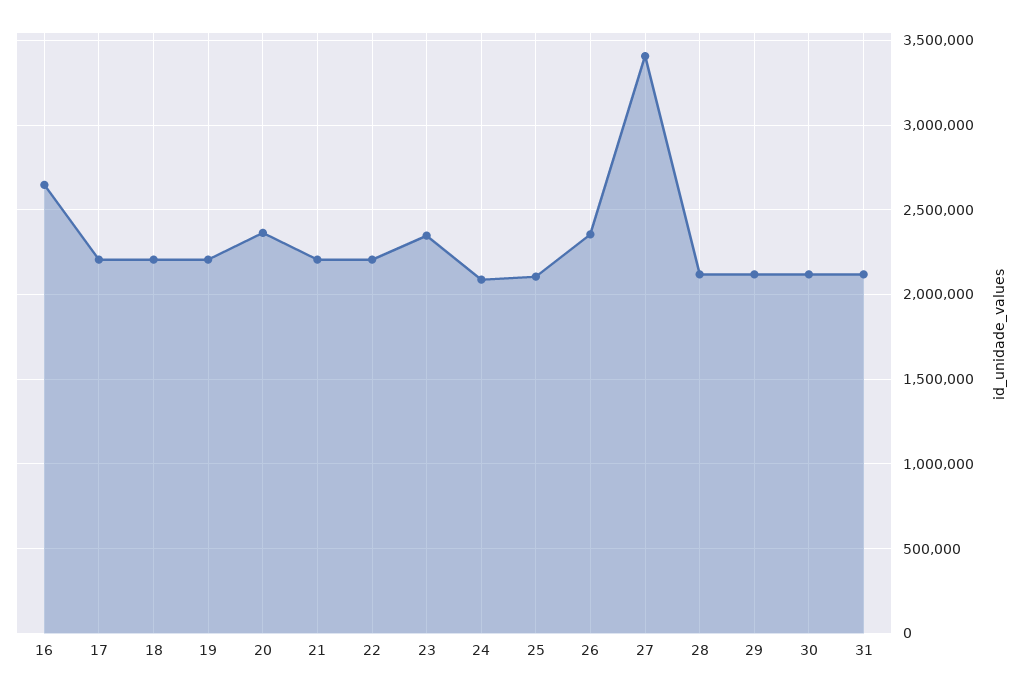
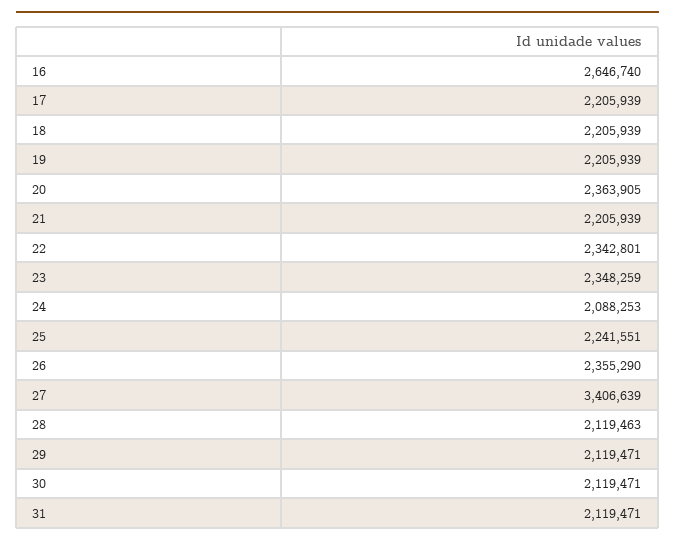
  {
    "16": 2646740,
    "17": 2205939,
    "18": 2205939,
    "19": 2205939,
    "20": 2363905,
    "21": 2205939,
-   "22": 2200000,
+   "22": 2342801,
    "23": 2348259,
    "24": 2088253,
-   "25": 2100000,
+   "25": 2241551,
    "26": 2355290,
    "27": 3406639,
    "28": 2119463,
    "29": 2119471,
    "30": 2119471,
    "31": 2119471
  }

